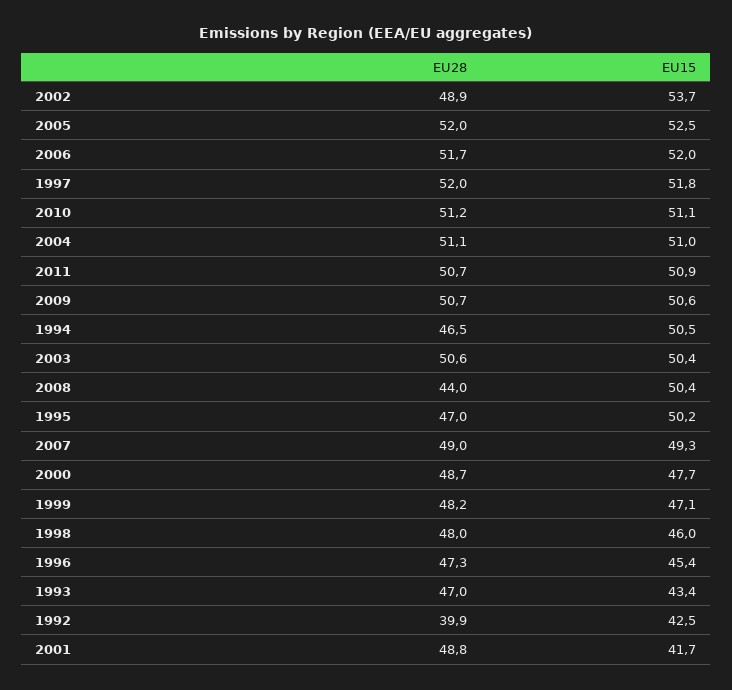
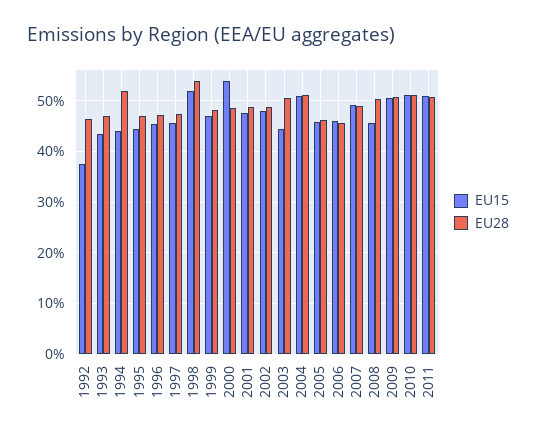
  {
    "EU28": {
      "2002": 48.9,
-     "2005": 52,
+     "2005": 46,
-     "2006": 51.7,
+     "2006": 46,
-     "1997": 52,
+     "1997": 48,
      "2010": 51.2,
      "2004": 51.1,
      "2011": 50.7,
      "2009": 50.7,
-     "1994": 46.5,
+     "1994": 52,
      "2003": 50.6,
-     "2008": 44,
+     "2008": 50,
      "1995": 47,
      "2007": 49,
      "2000": 48.7,
      "1999": 48.2,
-     "1998": 48,
+     "1998": 54,
      "1996": 47.3,
      "1993": 47,
-     "1992": 39.9,
+     "1992": 46,
      "2001": 48.8
    },
    "EU15": {
-     "2002": 53.7,
+     "2002": 48,
-     "2005": 52.5,
+     "2005": 46,
-     "2006": 52,
+     "2006": 46,
-     "1997": 51.8,
+     "1997": 46,
      "2010": 51.1,
      "2004": 51,
      "2011": 50.9,
      "2009": 50.6,
-     "1994": 50.5,
+     "1994": 44,
-     "2003": 50.4,
+     "2003": 44,
-     "2008": 50.4,
+     "2008": 46,
-     "1995": 50.2,
+     "1995": 44,
      "2007": 49.3,
-     "2000": 47.7,
+     "2000": 54,
      "1999": 47.1,
-     "1998": 46,
+     "1998": 52,
      "1996": 45.4,
      "1993": 43.4,
-     "1992": 42.5,
+     "1992": 38,
-     "2001": 41.7
+     "2001": 48
    }
  }

